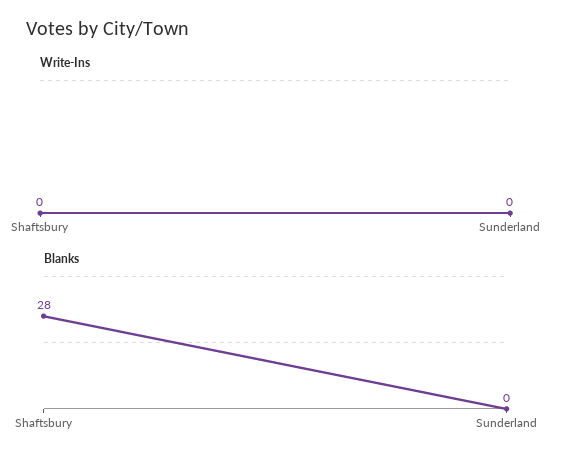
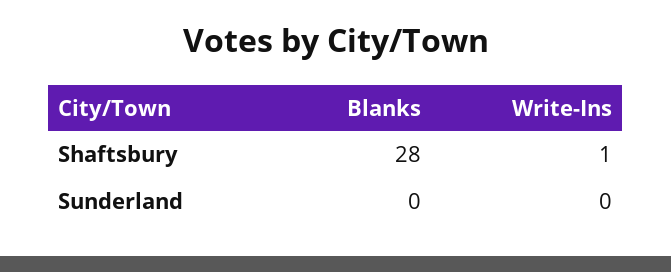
  {
    "Write-Ins": {
-     "Shaftsbury": 0,
+     "Shaftsbury": 1,
      "Sunderland": 0
    },
    "Blanks": {
      "Shaftsbury": 28,
      "Sunderland": 0
    }
  }

